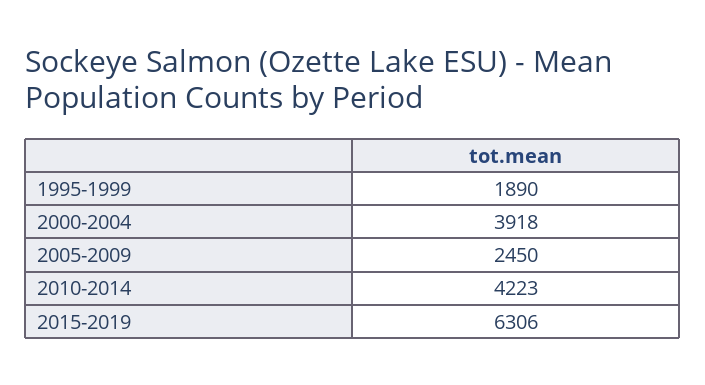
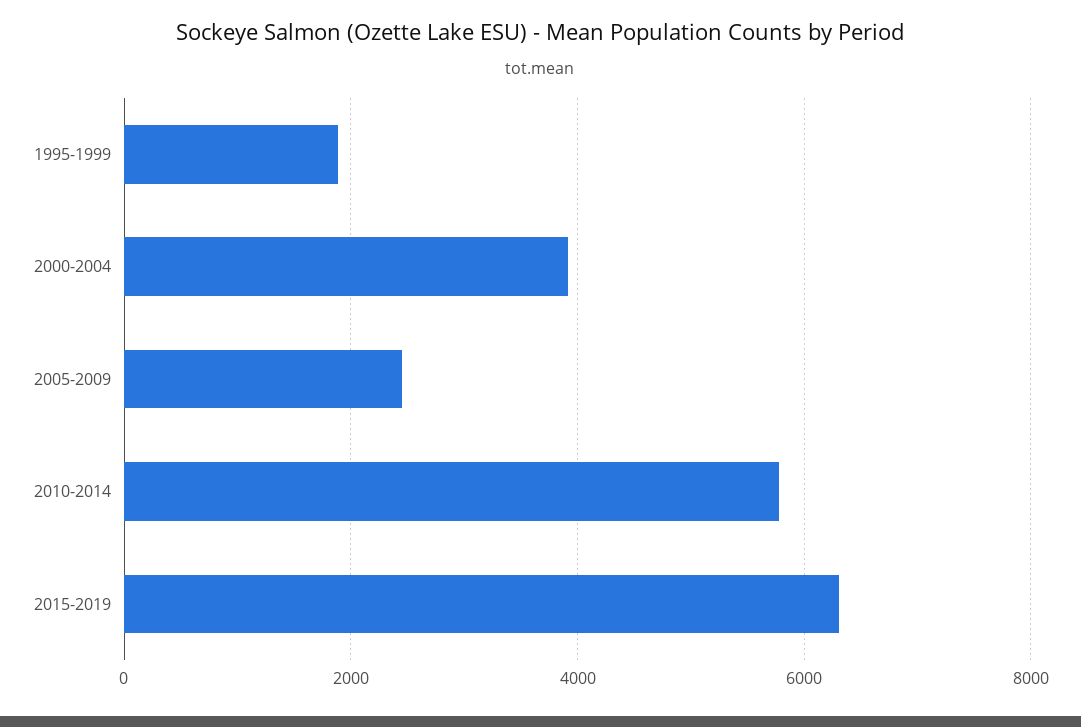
  {
    "1995-1999": 1890,
    "2000-2004": 3918,
    "2005-2009": 2450,
-   "2010-2014": 4223,
+   "2010-2014": 5800,
    "2015-2019": 6306
  }

